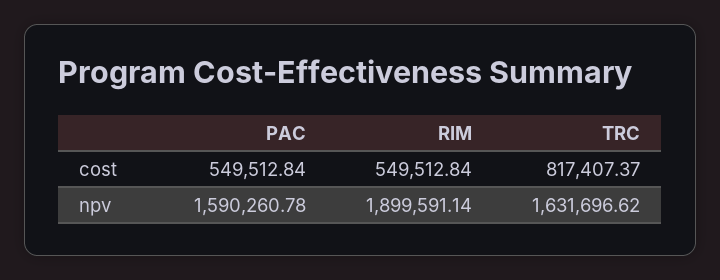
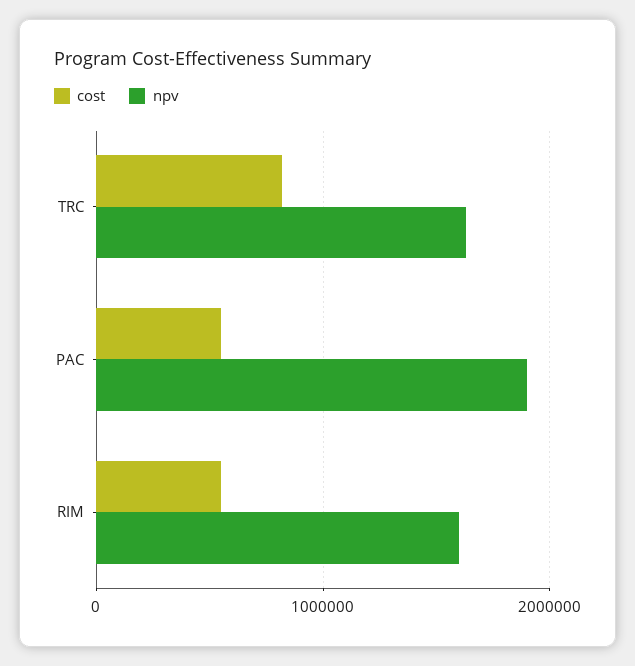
  {
    "cost": {
      "PAC": 549512.84,
      "RIM": 549512.84,
      "TRC": 817407.37
    },
    "npv": {
-     "PAC": 1590260.78,
+     "PAC": 1900000,
-     "RIM": 1899591.14,
+     "RIM": 1600000,
      "TRC": 1631696.62
    }
  }

